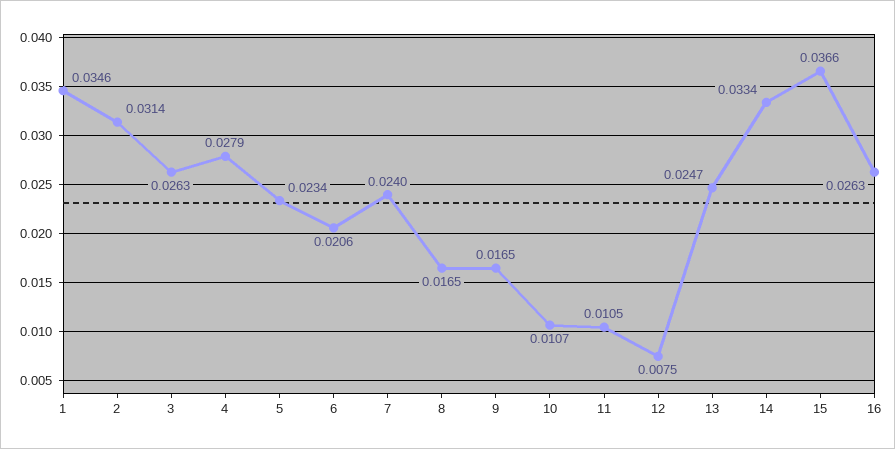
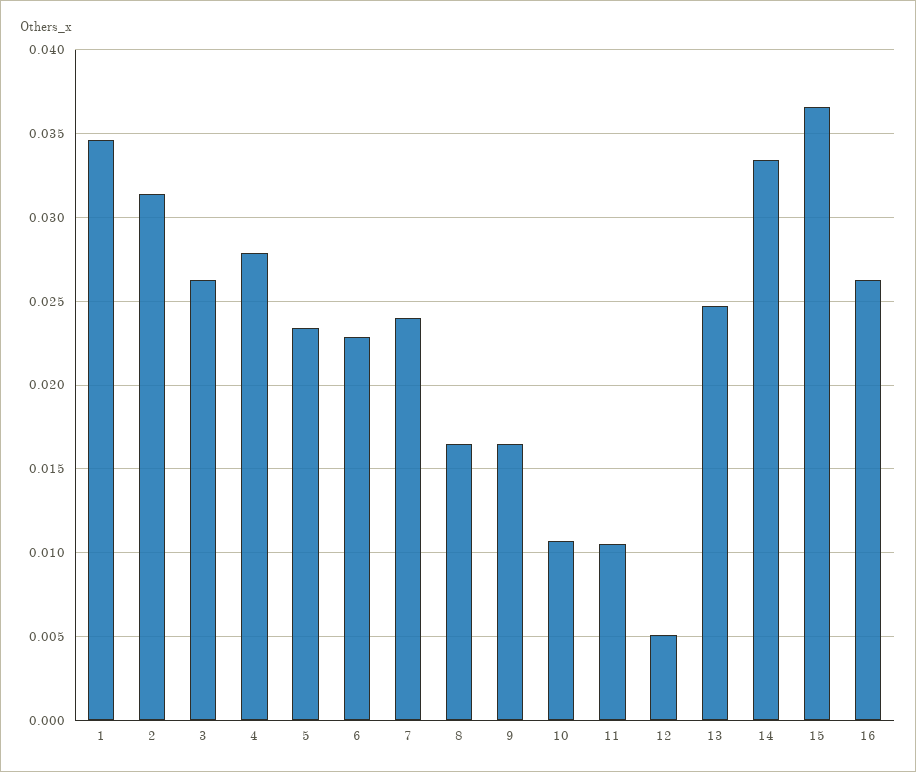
  {
    "1": 0.0346,
    "2": 0.0314,
    "3": 0.0263,
    "4": 0.0279,
    "5": 0.0234,
-   "6": 0.0206,
+   "6": 0.023,
    "7": 0.024,
    "8": 0.0165,
    "9": 0.0165,
    "10": 0.0107,
    "11": 0.0105,
-   "12": 0.0075,
+   "12": 0.005,
    "13": 0.0247,
    "14": 0.0334,
    "15": 0.0366,
    "16": 0.0263
  }

